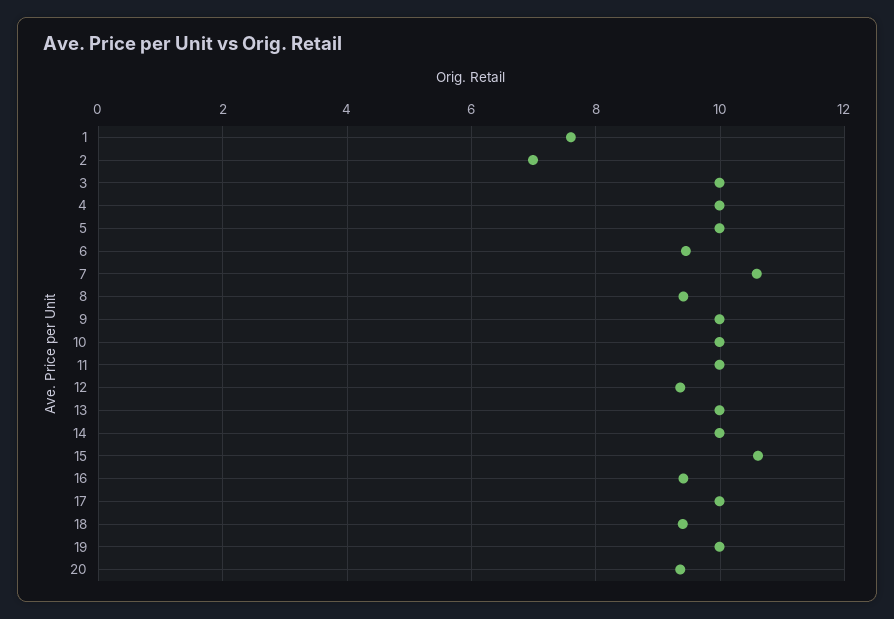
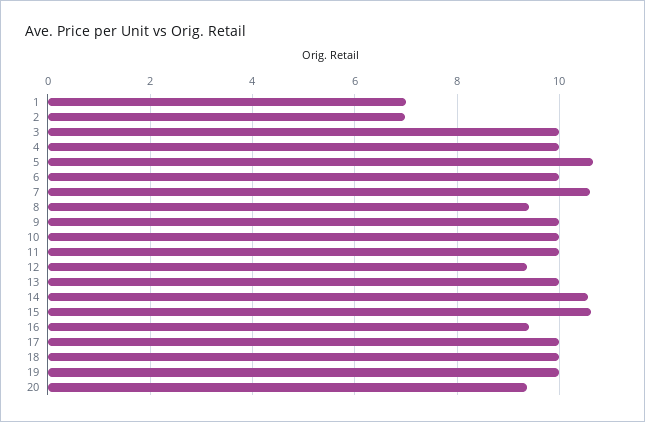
  {
-   "1": 7.6,
+   "1": 7,
    "2": 7,
    "3": 10,
    "4": 10,
-   "5": 10,
+   "5": 10.6,
-   "6": 9.4,
+   "6": 10,
    "7": 10.6,
    "8": 9.4,
    "9": 10,
    "10": 10,
    "11": 10,
    "12": 9.4,
    "13": 10,
-   "14": 10,
+   "14": 10.6,
    "15": 10.6,
    "16": 9.4,
    "17": 10,
-   "18": 9.4,
+   "18": 10,
    "19": 10,
    "20": 9.4
  }

